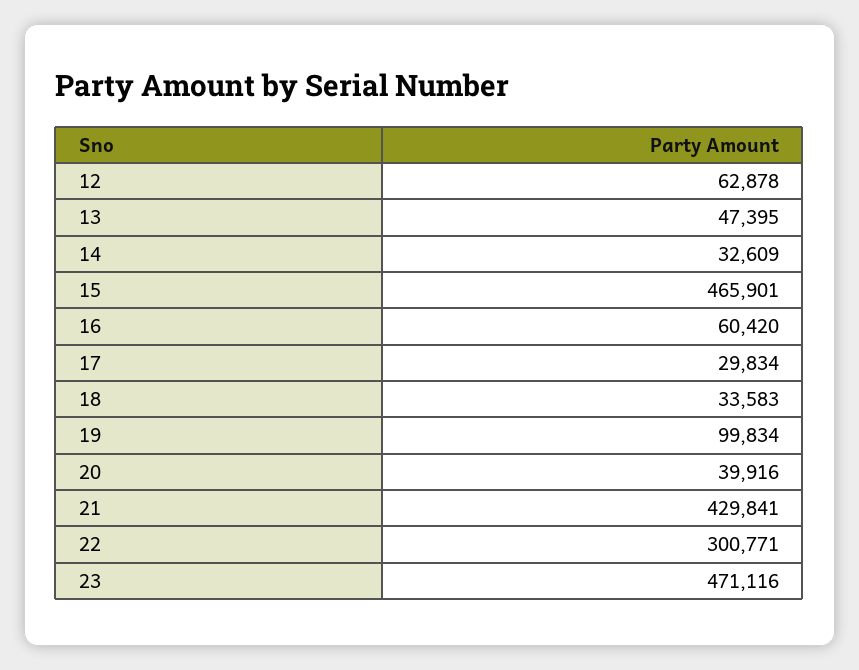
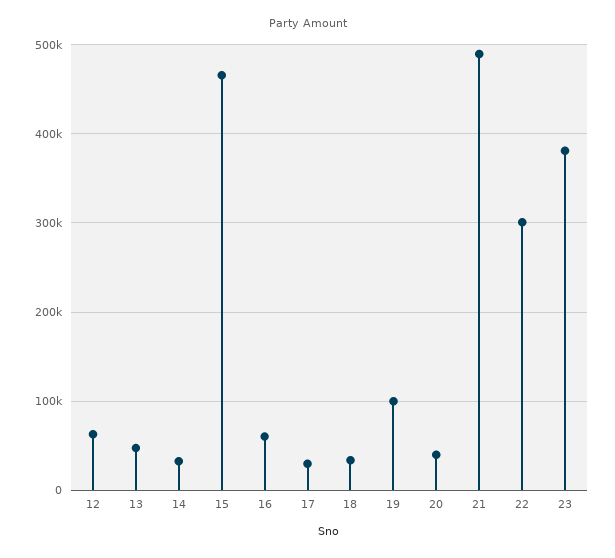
  {
    "12": 62878,
    "13": 47395,
    "14": 32609,
    "15": 465901,
    "16": 60420,
    "17": 29834,
    "18": 33583,
    "19": 99834,
    "20": 39916,
-   "21": 429841,
+   "21": 490000,
    "22": 300771,
-   "23": 471116
+   "23": 380000
  }

